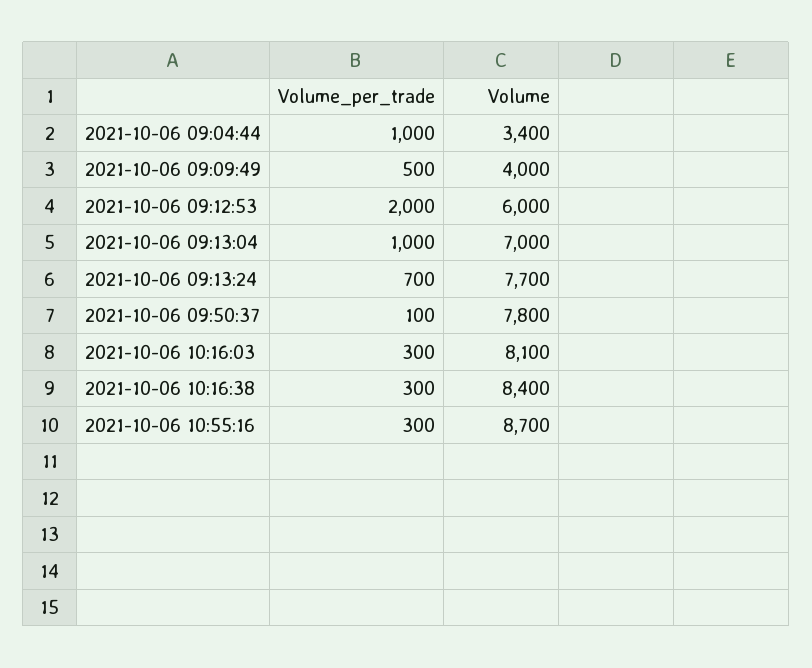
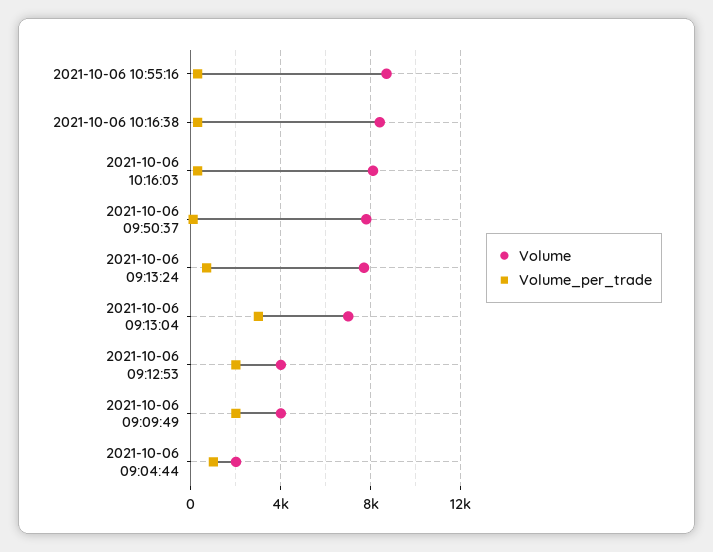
  {
    "Volume_per_trade": {
      "2021-10-06 09:04:44": 1000,
-     "2021-10-06 09:09:49": 500,
+     "2021-10-06 09:09:49": 2000,
      "2021-10-06 09:12:53": 2000,
-     "2021-10-06 09:13:04": 1000,
+     "2021-10-06 09:13:04": 3000,
      "2021-10-06 09:13:24": 700,
      "2021-10-06 09:50:37": 100,
      "2021-10-06 10:16:03": 300,
      "2021-10-06 10:16:38": 300,
      "2021-10-06 10:55:16": 300
    },
    "Volume": {
-     "2021-10-06 09:04:44": 3400,
+     "2021-10-06 09:04:44": 2000,
      "2021-10-06 09:09:49": 4000,
-     "2021-10-06 09:12:53": 6000,
+     "2021-10-06 09:12:53": 4000,
      "2021-10-06 09:13:04": 7000,
      "2021-10-06 09:13:24": 7700,
      "2021-10-06 09:50:37": 7800,
      "2021-10-06 10:16:03": 8100,
      "2021-10-06 10:16:38": 8400,
      "2021-10-06 10:55:16": 8700
    }
  }

